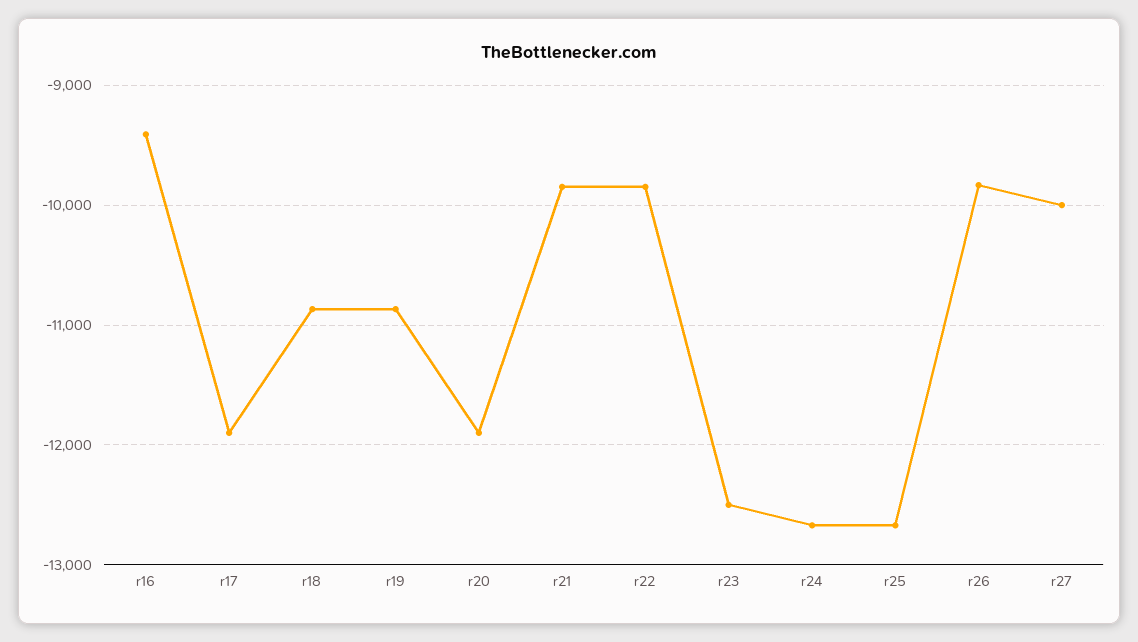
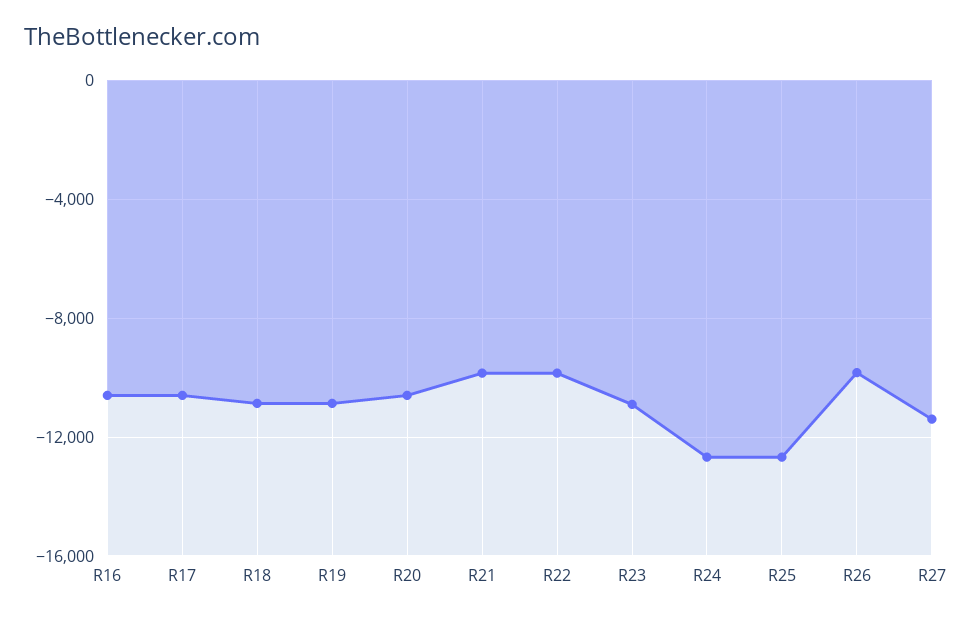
  {
-   "r16": -9400,
+   "r16": -10500,
-   "r17": -11900,
+   "r17": -10500,
    "r18": -10900,
    "r19": -10900,
-   "r20": -11900,
+   "r20": -10500,
    "r21": -9800,
    "r22": -9800,
-   "r23": -12500,
+   "r23": -11000,
    "r24": -12700,
    "r25": -12700,
    "r26": -9800,
-   "r27": -10000
+   "r27": -11500
  }

